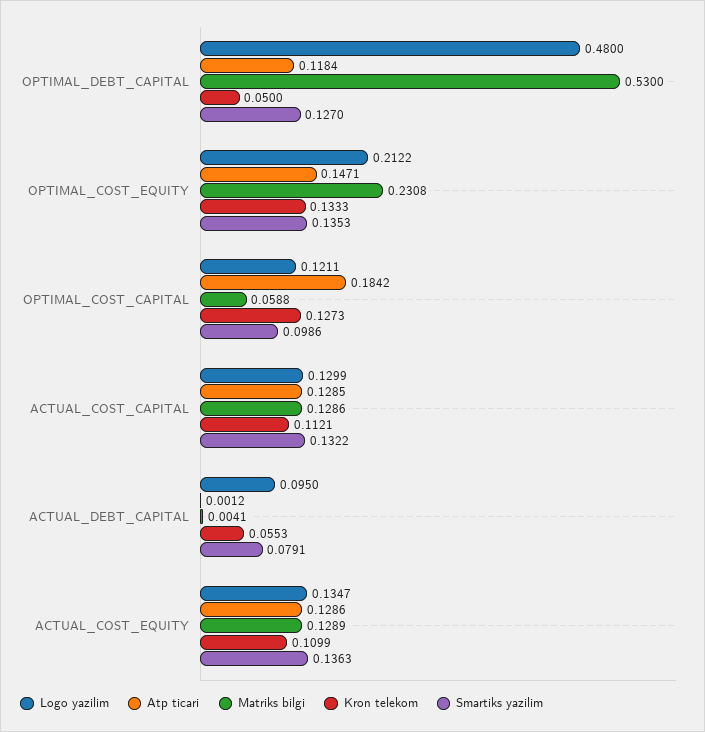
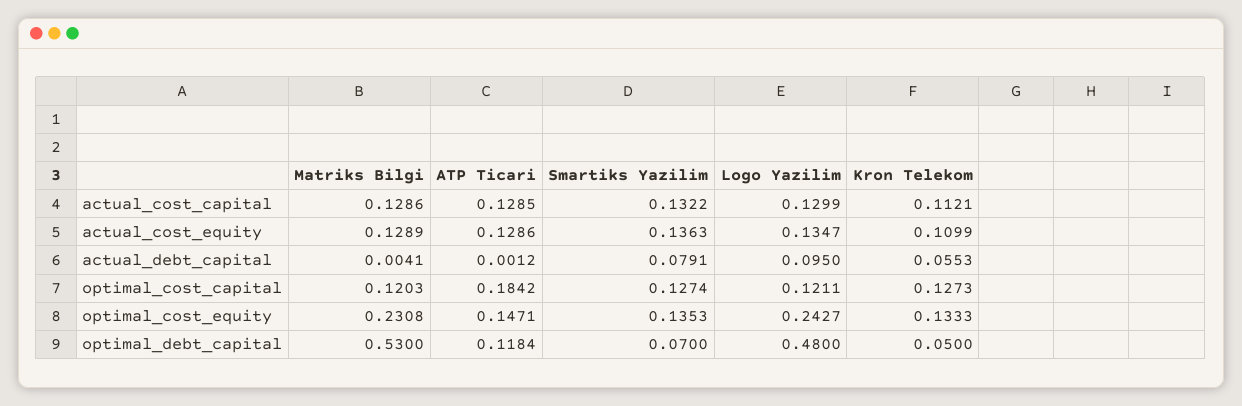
  {
    "Logo yazilim": {
      "OPTIMAL_DEBT_CAPITAL": 0.48,
-     "OPTIMAL_COST_EQUITY": 0.2122,
+     "OPTIMAL_COST_EQUITY": 0.2427,
      "OPTIMAL_COST_CAPITAL": 0.1211,
      "ACTUAL_COST_CAPITAL": 0.1299,
      "ACTUAL_DEBT_CAPITAL": 0.095,
      "ACTUAL_COST_EQUITY": 0.1347
    },
    "Atp ticari": {
      "OPTIMAL_DEBT_CAPITAL": 0.1184,
      "OPTIMAL_COST_EQUITY": 0.1471,
      "OPTIMAL_COST_CAPITAL": 0.1842,
      "ACTUAL_COST_CAPITAL": 0.1285,
      "ACTUAL_DEBT_CAPITAL": 0.0012,
      "ACTUAL_COST_EQUITY": 0.1286
    },
    "Matriks bilgi": {
      "OPTIMAL_DEBT_CAPITAL": 0.53,
      "OPTIMAL_COST_EQUITY": 0.2308,
-     "OPTIMAL_COST_CAPITAL": 0.0588,
+     "OPTIMAL_COST_CAPITAL": 0.1203,
      "ACTUAL_COST_CAPITAL": 0.1286,
      "ACTUAL_DEBT_CAPITAL": 0.0041,
      "ACTUAL_COST_EQUITY": 0.1289
    },
    "Kron telekom": {
      "OPTIMAL_DEBT_CAPITAL": 0.05,
      "OPTIMAL_COST_EQUITY": 0.1333,
      "OPTIMAL_COST_CAPITAL": 0.1273,
      "ACTUAL_COST_CAPITAL": 0.1121,
      "ACTUAL_DEBT_CAPITAL": 0.0553,
      "ACTUAL_COST_EQUITY": 0.1099
    },
    "Smartiks yazilim": {
-     "OPTIMAL_DEBT_CAPITAL": 0.127,
+     "OPTIMAL_DEBT_CAPITAL": 0.07,
      "OPTIMAL_COST_EQUITY": 0.1353,
-     "OPTIMAL_COST_CAPITAL": 0.0986,
+     "OPTIMAL_COST_CAPITAL": 0.1274,
      "ACTUAL_COST_CAPITAL": 0.1322,
      "ACTUAL_DEBT_CAPITAL": 0.0791,
      "ACTUAL_COST_EQUITY": 0.1363
    }
  }

